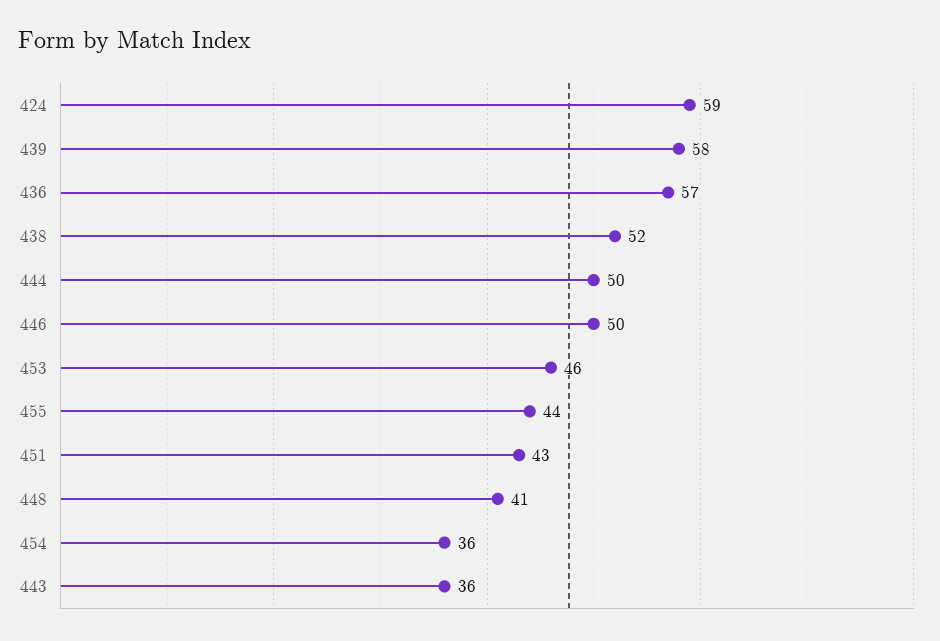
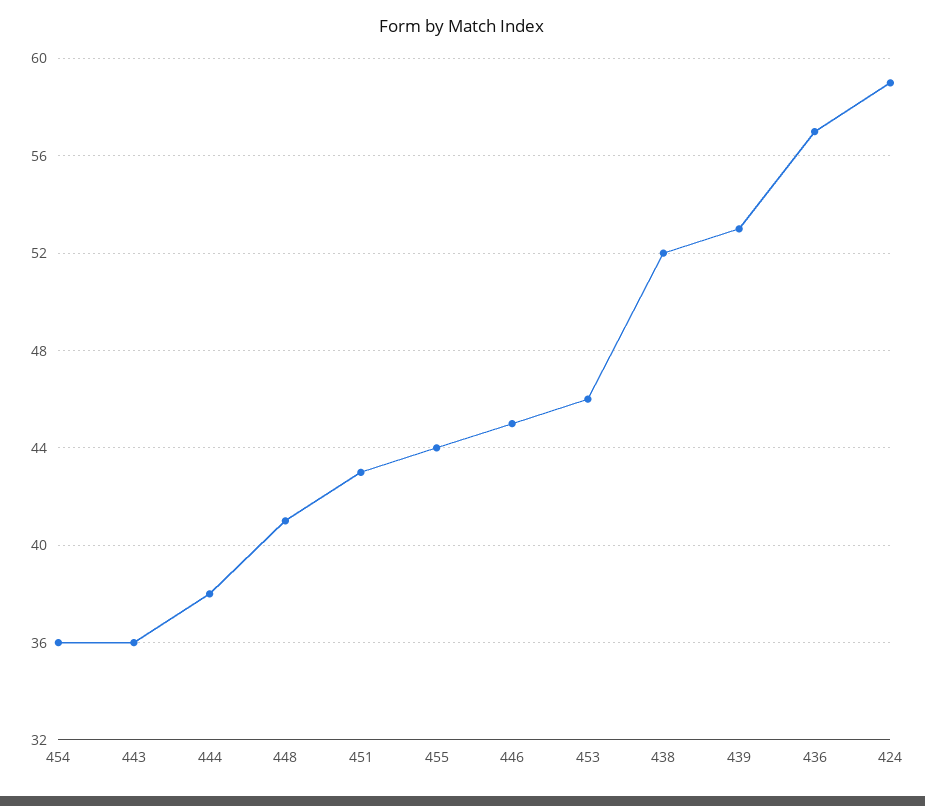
  {
    "424": 59,
-   "439": 58,
+   "439": 53,
    "436": 57,
    "438": 52,
-   "444": 50,
+   "444": 38,
-   "446": 50,
+   "446": 45,
    "453": 46,
    "455": 44,
    "451": 43,
    "448": 41,
    "454": 36,
    "443": 36
  }

